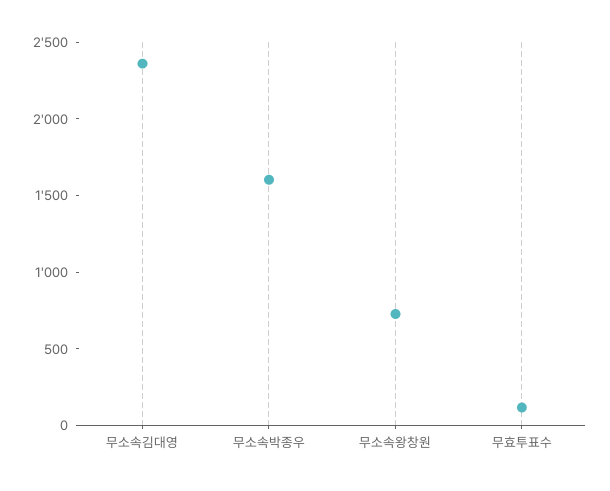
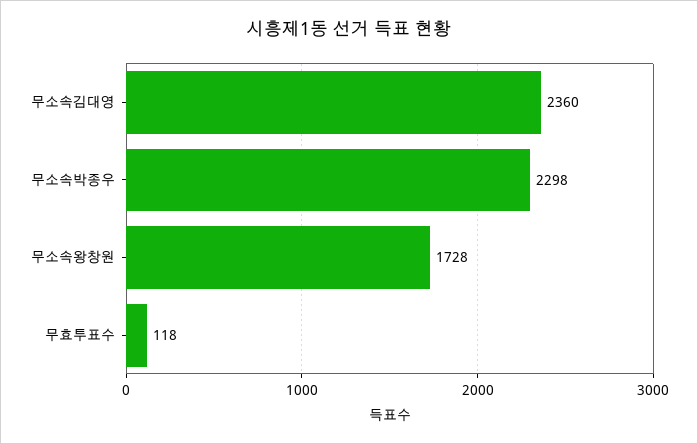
  {
    "무소속김대영": 2360,
-   "무소속박종우": 1600,
+   "무소속박종우": 2298,
-   "무소속왕창원": 700,
+   "무소속왕창원": 1728,
    "무효투표수": 118
  }

